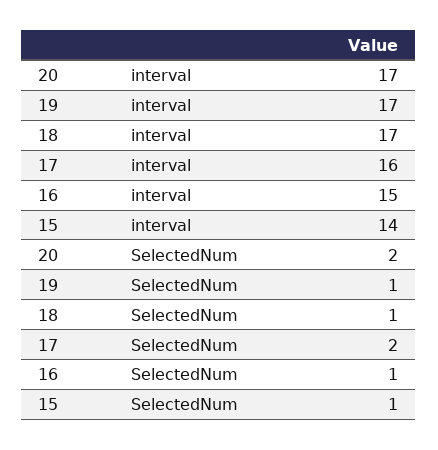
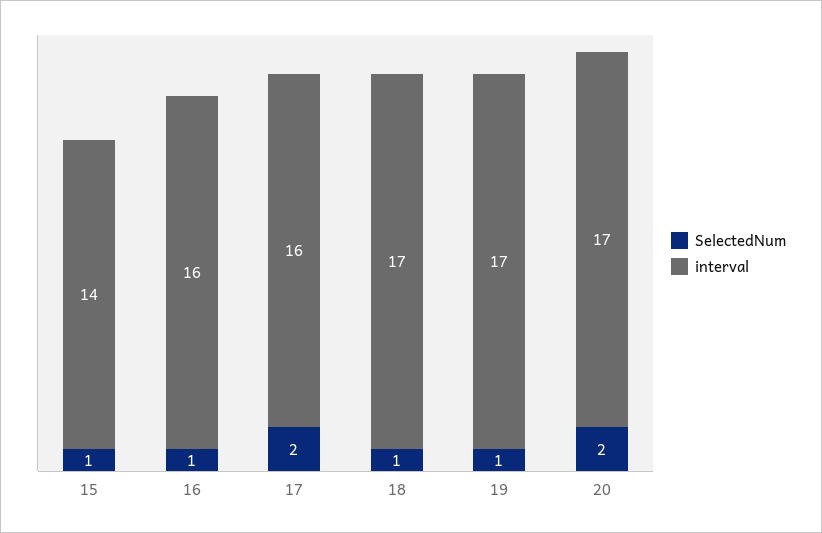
  {
    "interval": {
      "20": 17,
      "19": 17,
      "18": 17,
      "17": 16,
-     "16": 15,
+     "16": 16,
      "15": 14
    },
    "SelectedNum": {
      "20": 2,
      "19": 1,
      "18": 1,
      "17": 2,
      "16": 1,
      "15": 1
    }
  }

